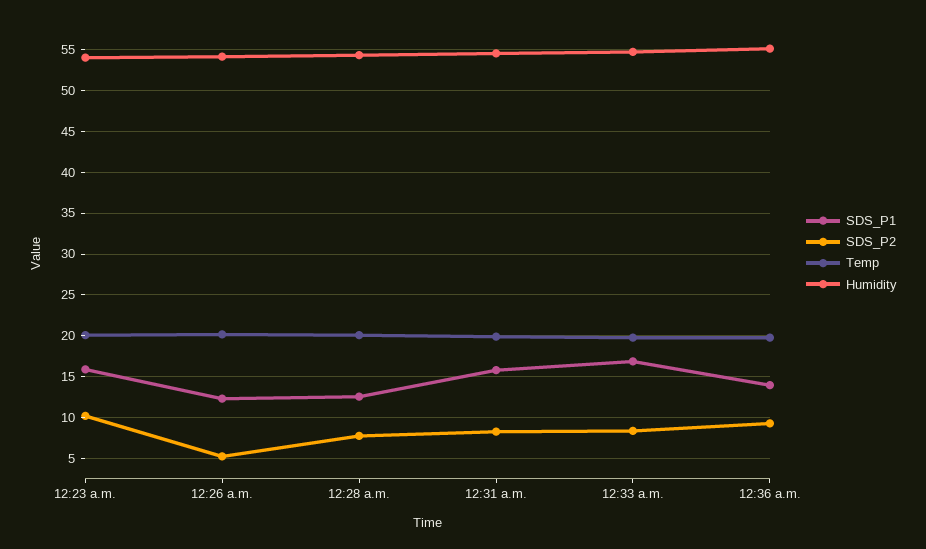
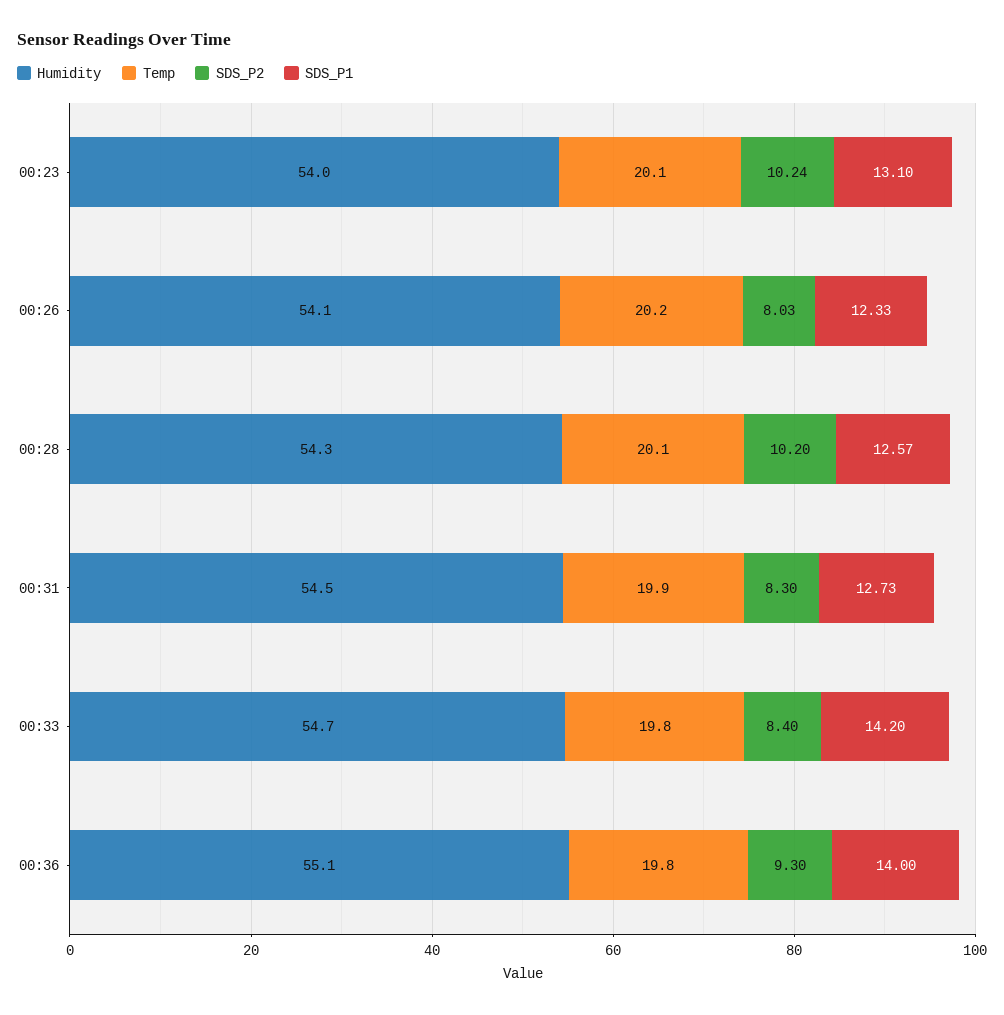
  {
    "SDS_P1": {
-     "12:23 a.m.": 16,
+     "12:23 a.m.": 13.1,
      "12:26 a.m.": 12.33,
      "12:28 a.m.": 12.57,
-     "12:31 a.m.": 16,
+     "12:31 a.m.": 12.73,
-     "12:33 a.m.": 17,
+     "12:33 a.m.": 14.2,
      "12:36 a.m.": 14
    },
    "SDS_P2": {
      "12:23 a.m.": 10.24,
-     "12:26 a.m.": 5,
+     "12:26 a.m.": 8.03,
-     "12:28 a.m.": 8,
+     "12:28 a.m.": 10.2,
      "12:31 a.m.": 8.3,
      "12:33 a.m.": 8.4,
      "12:36 a.m.": 9.3
    },
    "Temp": {
      "12:23 a.m.": 20.1,
      "12:26 a.m.": 20.2,
      "12:28 a.m.": 20.1,
      "12:31 a.m.": 19.9,
      "12:33 a.m.": 19.8,
      "12:36 a.m.": 19.8
    },
    "Humidity": {
      "12:23 a.m.": 54,
      "12:26 a.m.": 54.1,
      "12:28 a.m.": 54.3,
      "12:31 a.m.": 54.5,
      "12:33 a.m.": 54.7,
      "12:36 a.m.": 55.1
    }
  }

